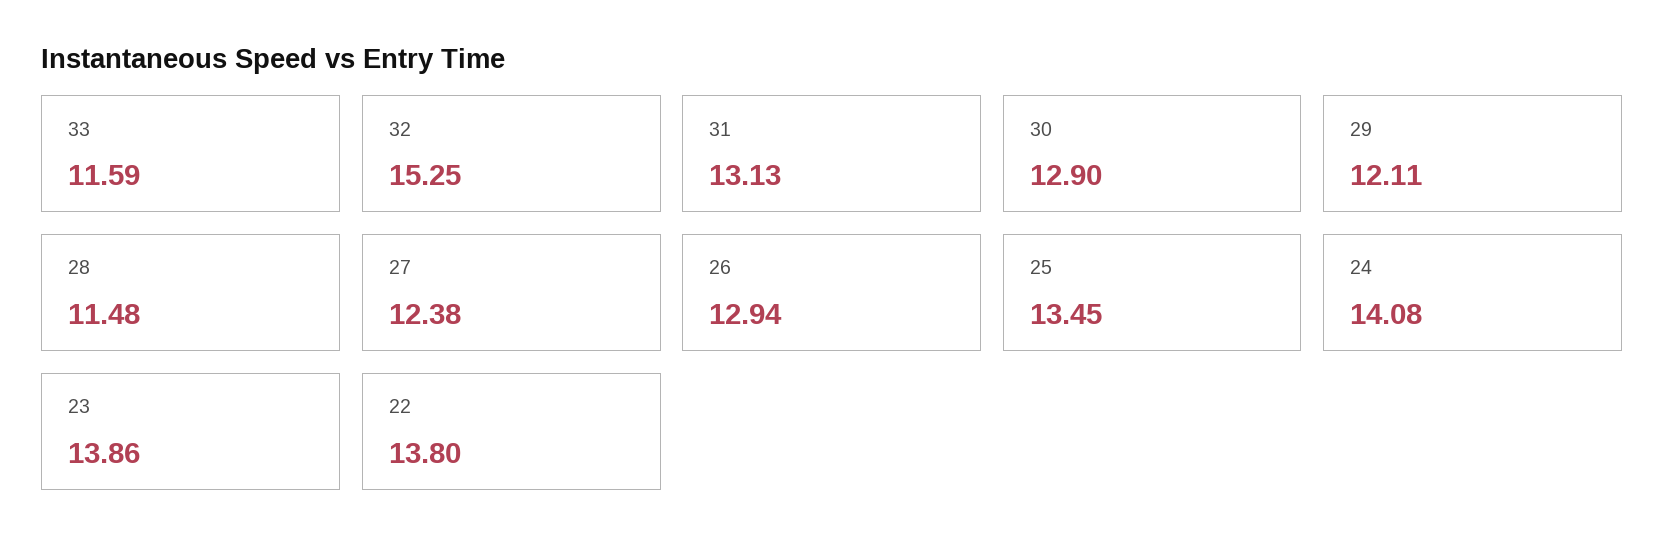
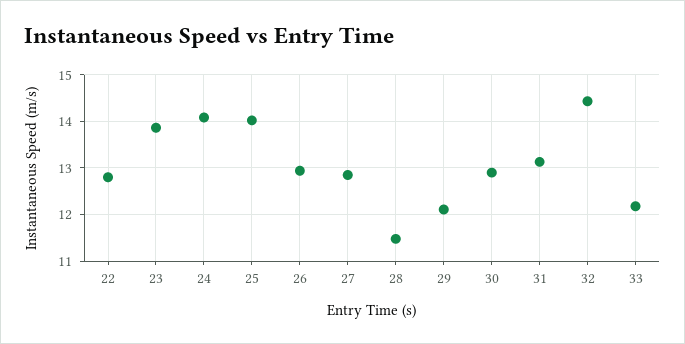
  {
-   "33": 11.59,
+   "33": 12.2,
-   "32": 15.25,
+   "32": 14.4,
    "31": 13.13,
    "30": 12.9,
    "29": 12.11,
    "28": 11.48,
-   "27": 12.38,
+   "27": 12.8,
    "26": 12.94,
-   "25": 13.45,
+   "25": 14,
    "24": 14.08,
    "23": 13.86,
-   "22": 13.8
+   "22": 12.8
  }

